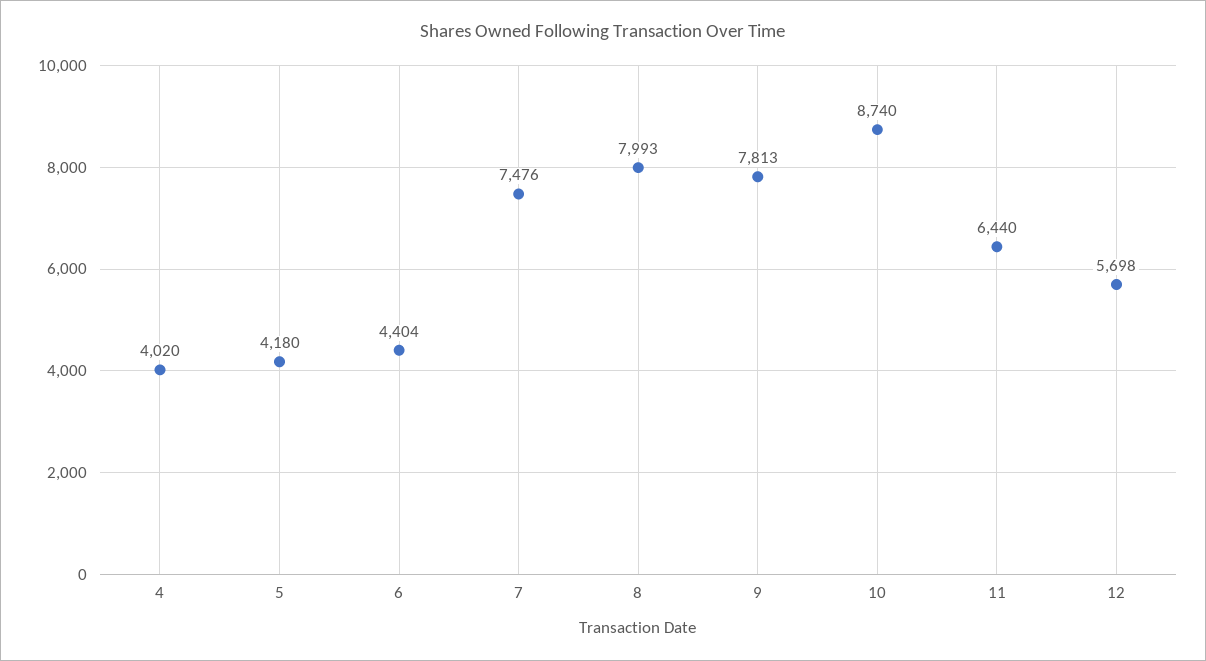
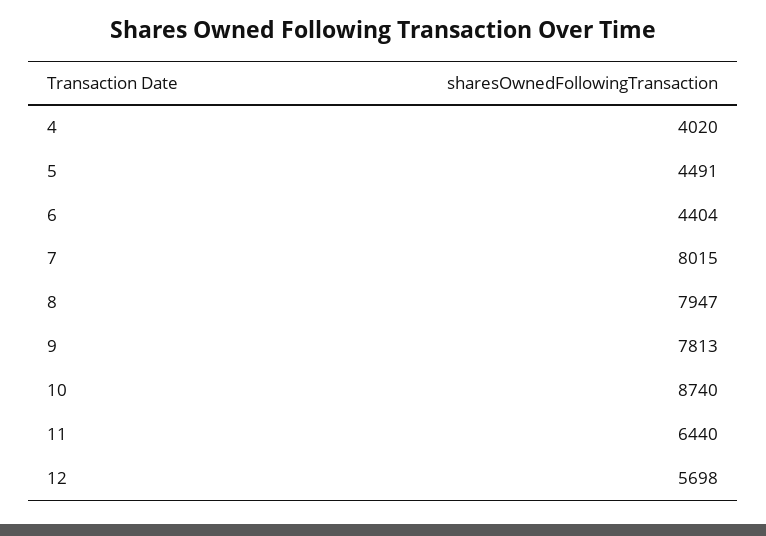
  {
    "4": 4020,
-   "5": 4180,
+   "5": 4491,
    "6": 4404,
-   "7": 7476,
+   "7": 8015,
-   "8": 7993,
+   "8": 7947,
    "9": 7813,
    "10": 8740,
    "11": 6440,
    "12": 5698
  }

